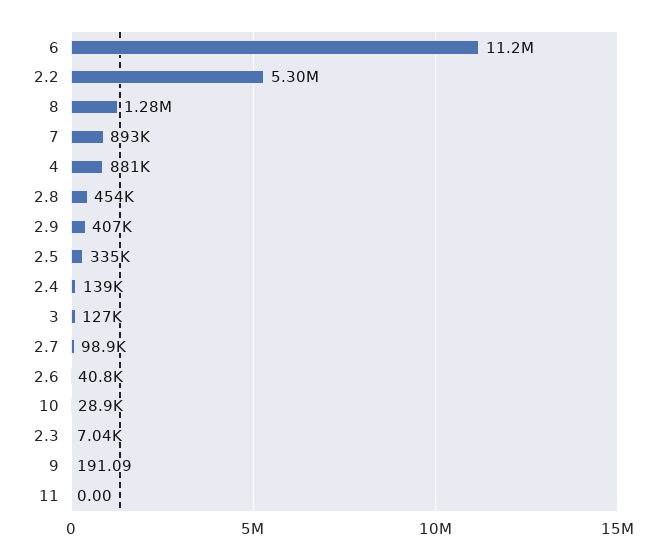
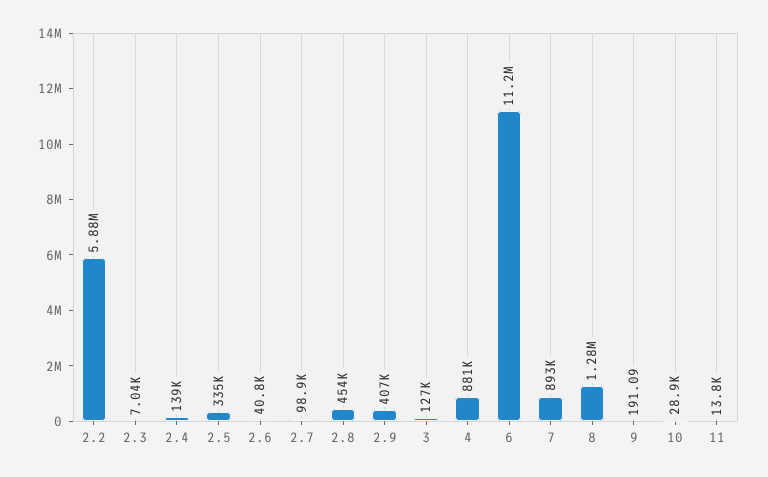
  {
    "6": 11200000,
-   "2.2": 5300000,
+   "2.2": 5880000,
    "8": 1280000,
    "7": 893000,
    "4": 881000,
    "2.8": 454000,
    "2.9": 407000,
    "2.5": 335000,
    "2.4": 139000,
    "3": 127000,
    "2.7": 98900,
    "2.6": 40800,
    "10": 28900,
    "2.3": 7040,
    "9": 191.09,
-   "11": 0
+   "11": 13800
  }

